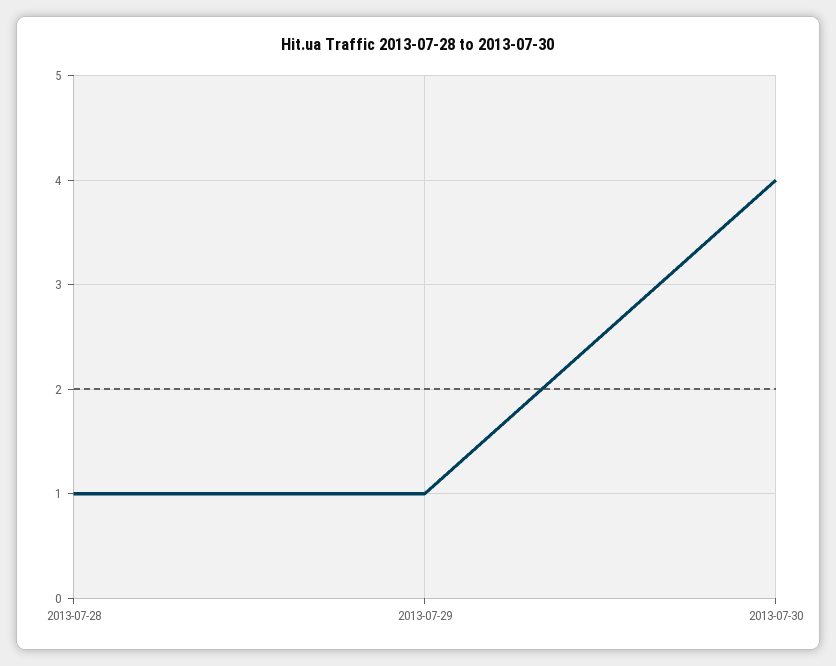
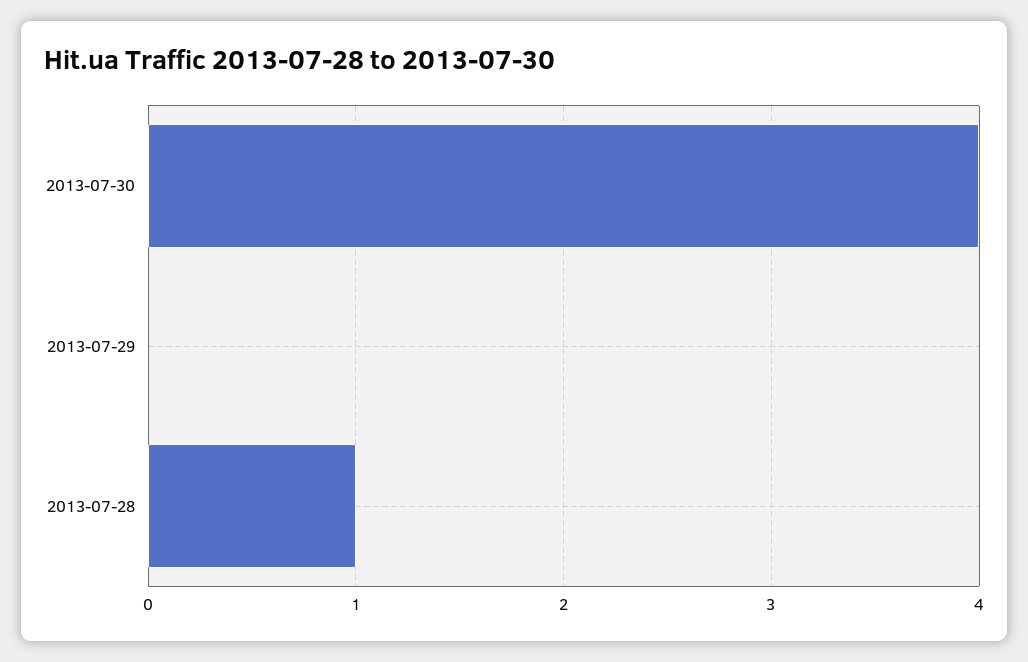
  {
    "2013-07-28": 1,
-   "2013-07-29": 1,
+   "2013-07-29": 0,
    "2013-07-30": 4
  }

